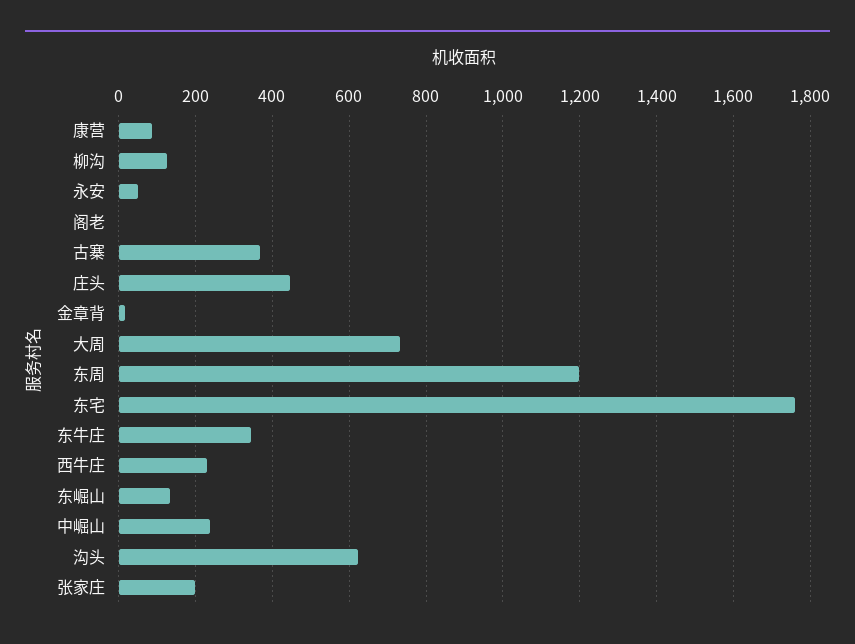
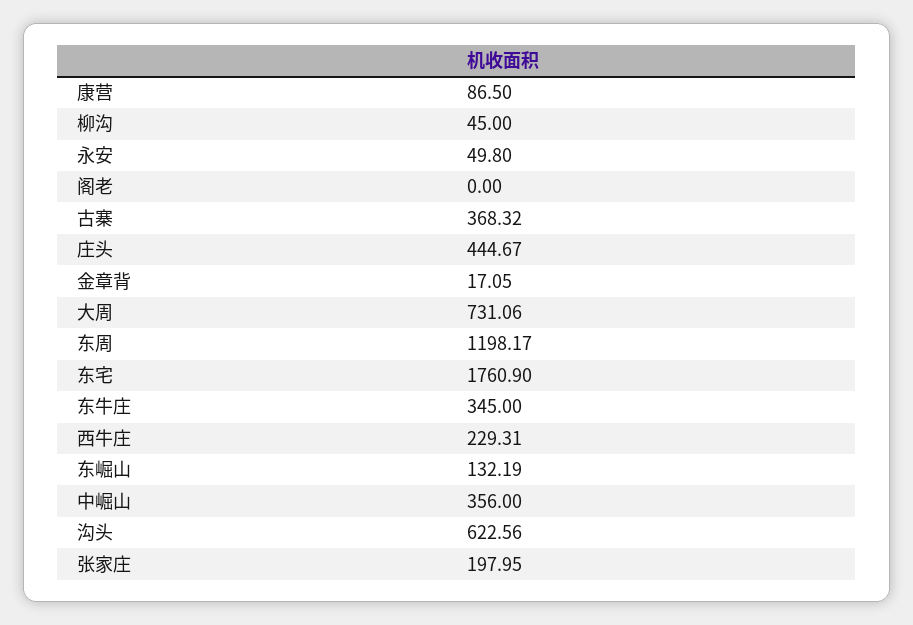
  {
    "康营": 86.5,
-   "柳沟": 120,
+   "柳沟": 45,
    "永安": 49.8,
    "阁老": 0,
    "古寨": 368.32,
    "庄头": 444.67,
    "金章背": 17.05,
    "大周": 731.06,
    "东周": 1198.17,
    "东宅": 1760.9,
    "东牛庄": 345,
    "西牛庄": 229.31,
    "东崛山": 132.19,
-   "中崛山": 240,
+   "中崛山": 356,
    "沟头": 622.56,
    "张家庄": 197.95
  }

